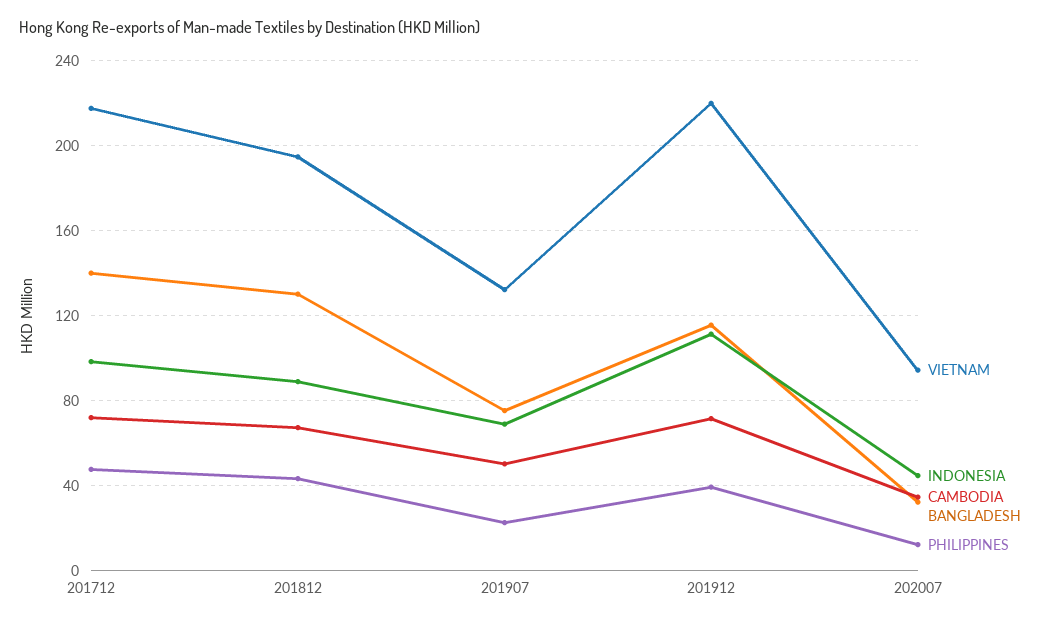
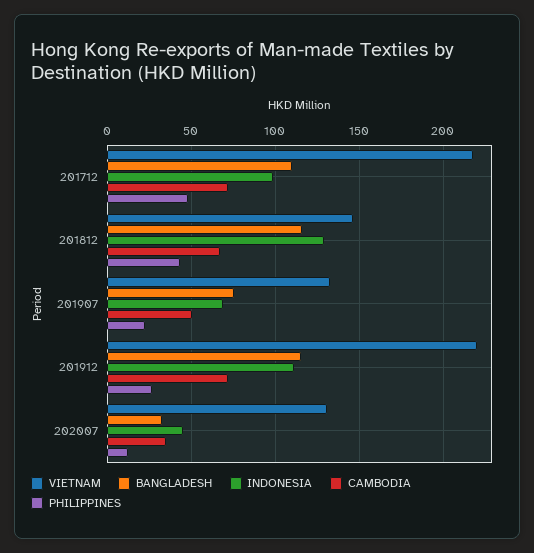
  {
    "VIETNAM": {
      "201712": 220,
-     "201812": 195,
+     "201812": 145,
      "201907": 130,
      "201912": 220,
-     "202007": 95
+     "202007": 130
    },
    "INDONESIA": {
      "201712": 100,
-     "201812": 90,
+     "201812": 130,
      "201907": 70,
      "201912": 110,
      "202007": 45
    },
    "CAMBODIA": {
      "201712": 70,
      "201812": 65,
      "201907": 50,
      "201912": 70,
      "202007": 35
    },
    "BANGLADESH": {
-     "201712": 140,
+     "201712": 110,
-     "201812": 130,
+     "201812": 115,
      "201907": 75,
      "201912": 115,
      "202007": 30
    },
    "PHILIPPINES": {
      "201712": 50,
      "201812": 45,
      "201907": 25,
-     "201912": 40,
+     "201912": 25,
      "202007": 10
    }
  }

